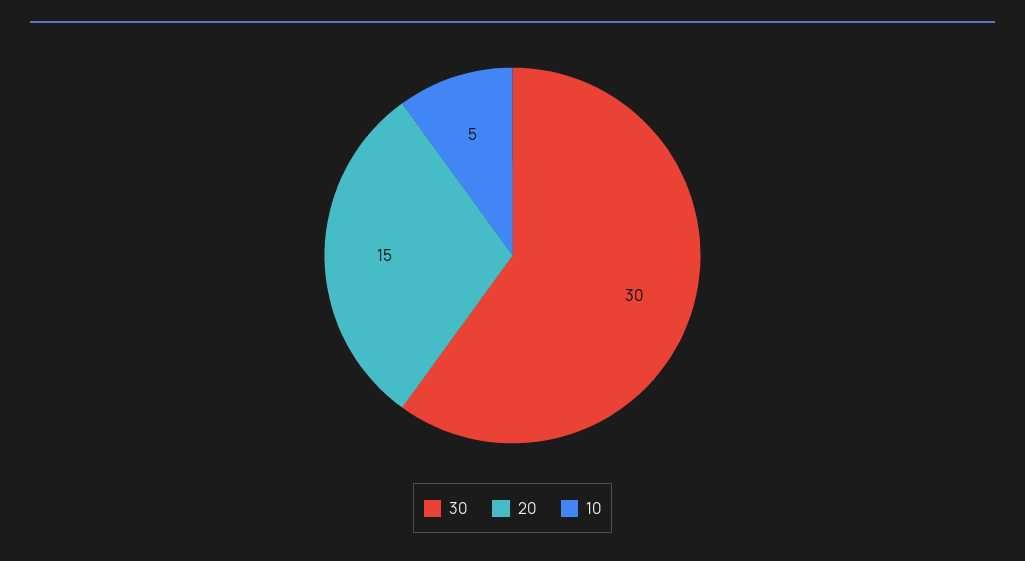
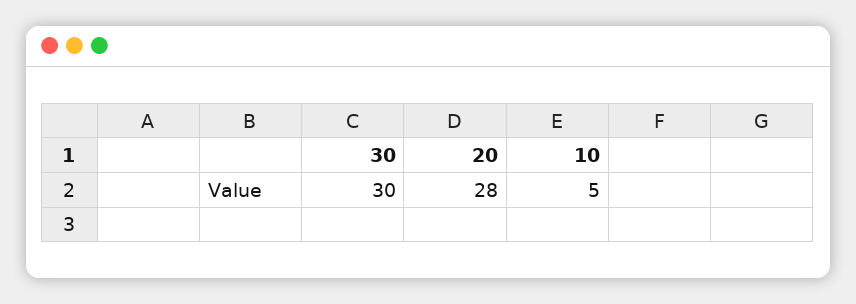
  {
    "30": 30,
-   "20": 15,
+   "20": 28,
    "10": 5
  }

